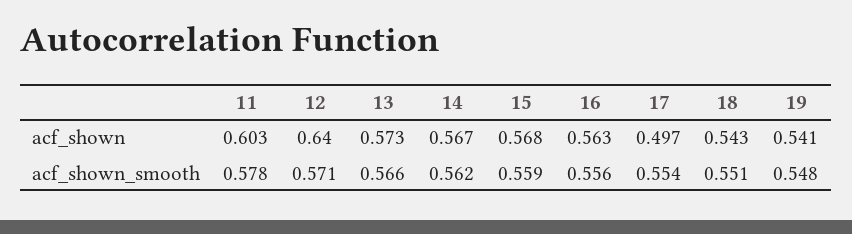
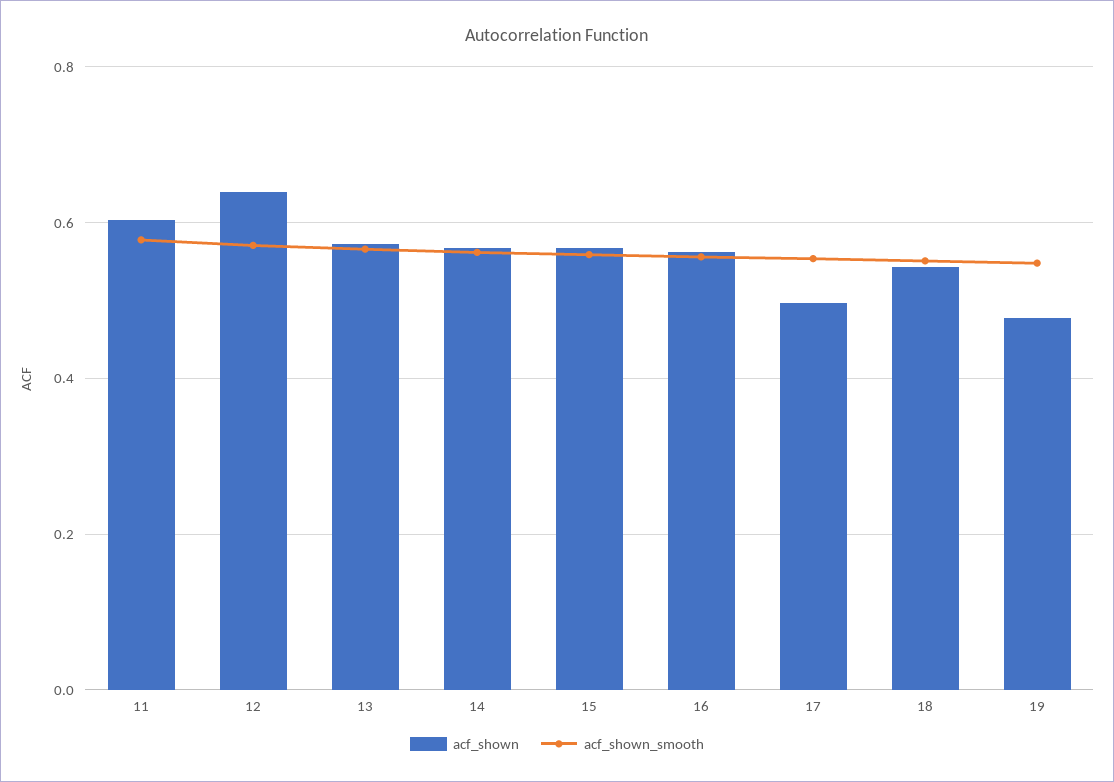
  {
    "acf_shown": {
      "11": 0.603,
      "12": 0.64,
      "13": 0.573,
      "14": 0.567,
      "15": 0.568,
      "16": 0.563,
      "17": 0.497,
      "18": 0.543,
-     "19": 0.541
+     "19": 0.48
    },
    "acf_shown_smooth": {
      "11": 0.578,
      "12": 0.571,
      "13": 0.566,
      "14": 0.562,
      "15": 0.559,
      "16": 0.556,
      "17": 0.554,
      "18": 0.551,
      "19": 0.548
    }
  }

